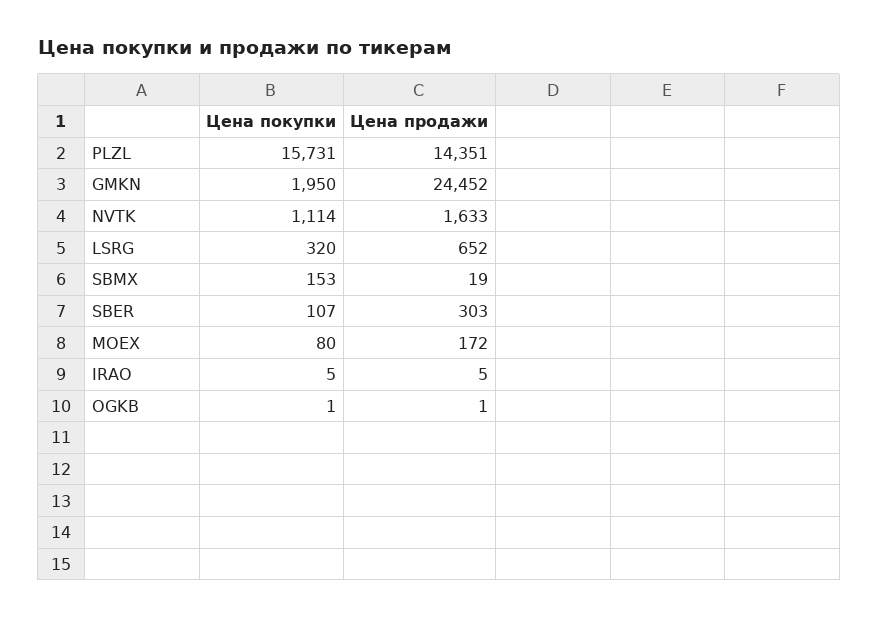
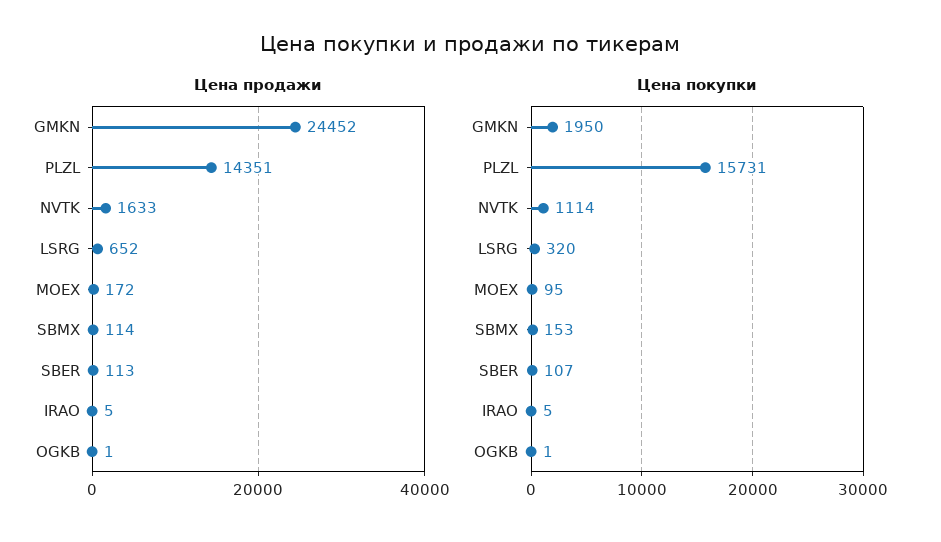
  {
    "Цена покупки": {
      "PLZL": 15731,
      "GMKN": 1950,
      "NVTK": 1114,
      "LSRG": 320,
      "SBMX": 153,
      "SBER": 107,
-     "MOEX": 80,
+     "MOEX": 95,
      "IRAO": 5,
      "OGKB": 1
    },
    "Цена продажи": {
      "PLZL": 14351,
      "GMKN": 24452,
      "NVTK": 1633,
      "LSRG": 652,
-     "SBMX": 19,
+     "SBMX": 114,
-     "SBER": 303,
+     "SBER": 113,
      "MOEX": 172,
      "IRAO": 5,
      "OGKB": 1
    }
  }

